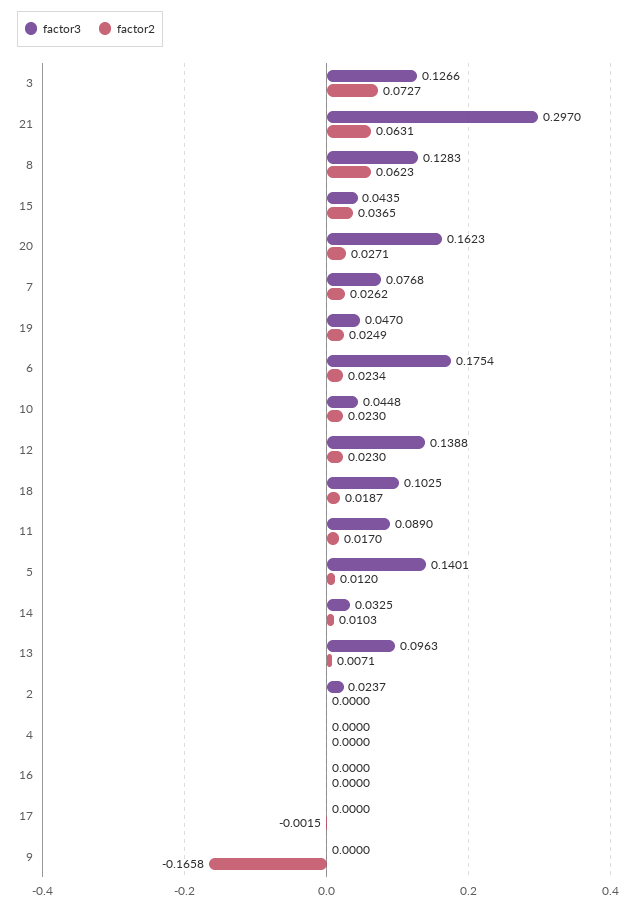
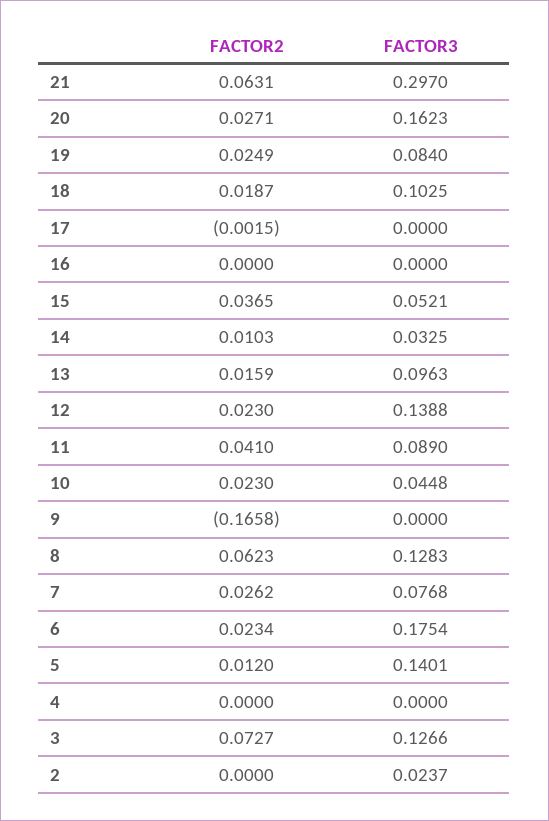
  {
    "factor3": {
      "3": 0.1266,
      "21": 0.297,
      "8": 0.1283,
-     "15": 0.0435,
+     "15": 0.0521,
      "20": 0.1623,
      "7": 0.0768,
-     "19": 0.047,
+     "19": 0.084,
      "6": 0.1754,
      "10": 0.0448,
      "12": 0.1388,
      "18": 0.1025,
      "11": 0.089,
      "5": 0.1401,
      "14": 0.0325,
      "13": 0.0963,
      "2": 0.0237,
      "4": 0,
      "16": 0,
      "17": 0,
      "9": 0
    },
    "factor2": {
      "3": 0.0727,
      "21": 0.0631,
      "8": 0.0623,
      "15": 0.0365,
      "20": 0.0271,
      "7": 0.0262,
      "19": 0.0249,
      "6": 0.0234,
      "10": 0.023,
      "12": 0.023,
      "18": 0.0187,
-     "11": 0.017,
+     "11": 0.041,
      "5": 0.012,
      "14": 0.0103,
-     "13": 0.0071,
+     "13": 0.0159,
      "2": 0,
      "4": 0,
      "16": 0,
      "17": -0.0015,
      "9": -0.1658
    }
  }

